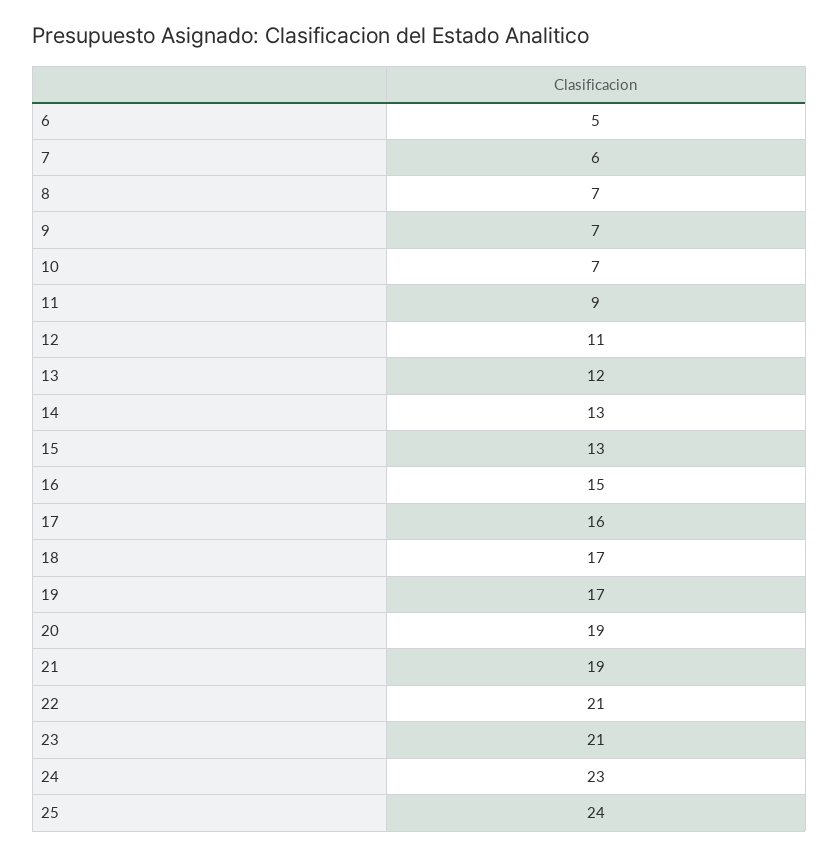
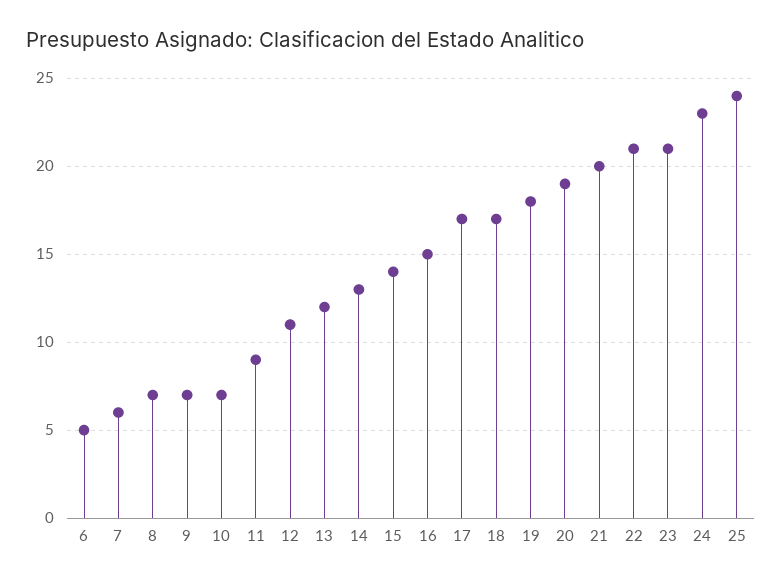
  {
    "6": 5,
    "7": 6,
    "8": 7,
    "9": 7,
    "10": 7,
    "11": 9,
    "12": 11,
    "13": 12,
    "14": 13,
-   "15": 13,
+   "15": 14,
    "16": 15,
-   "17": 16,
+   "17": 17,
    "18": 17,
-   "19": 17,
+   "19": 18,
    "20": 19,
-   "21": 19,
+   "21": 20,
    "22": 21,
    "23": 21,
    "24": 23,
    "25": 24
  }

